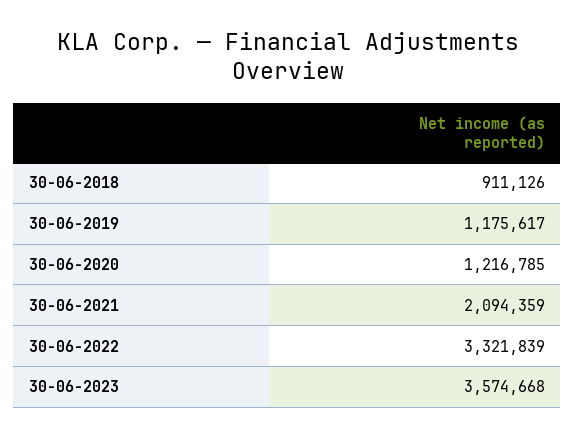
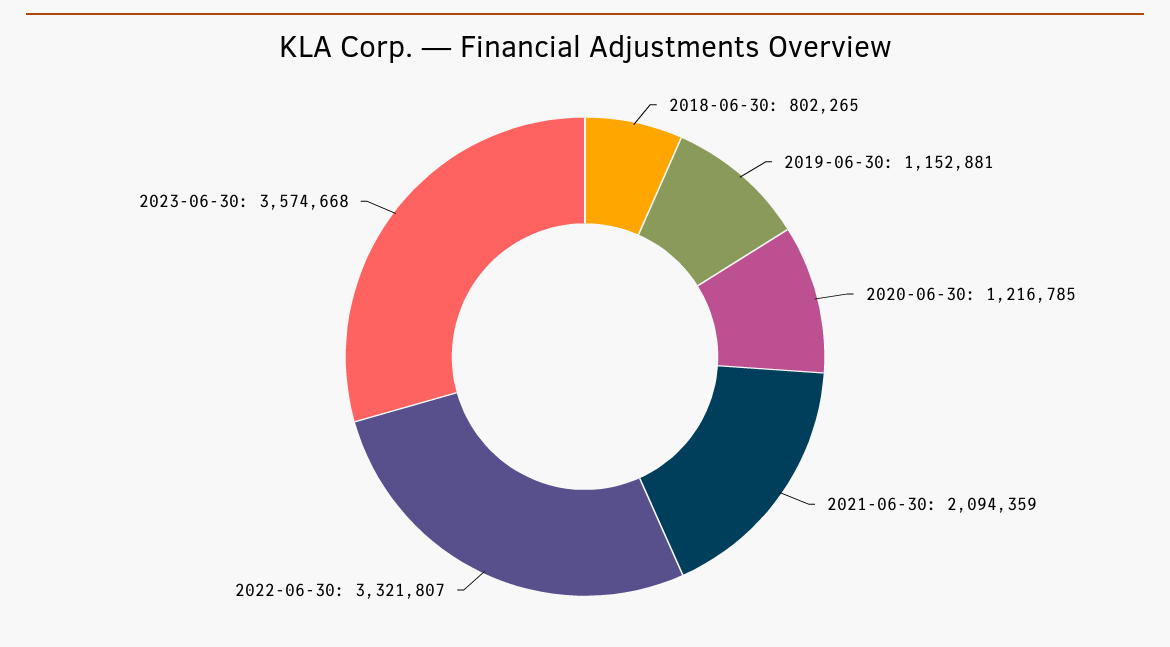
  {
-   "30-06-2018": 911126,
+   "30-06-2018": 802265,
-   "30-06-2019": 1175617,
+   "30-06-2019": 1152881,
    "30-06-2020": 1216785,
    "30-06-2021": 2094359,
-   "30-06-2022": 3321839,
+   "30-06-2022": 3321807,
    "30-06-2023": 3574668
  }

